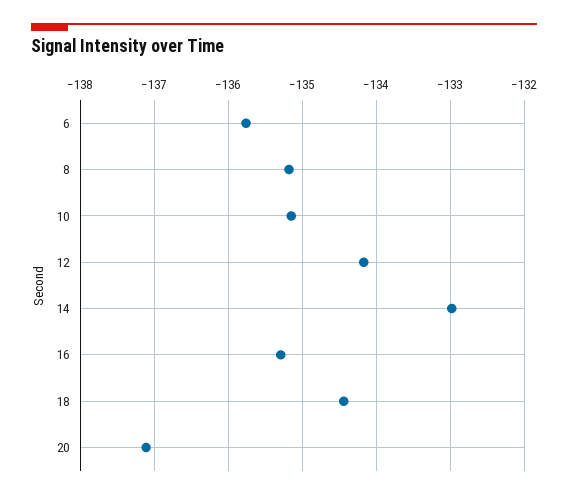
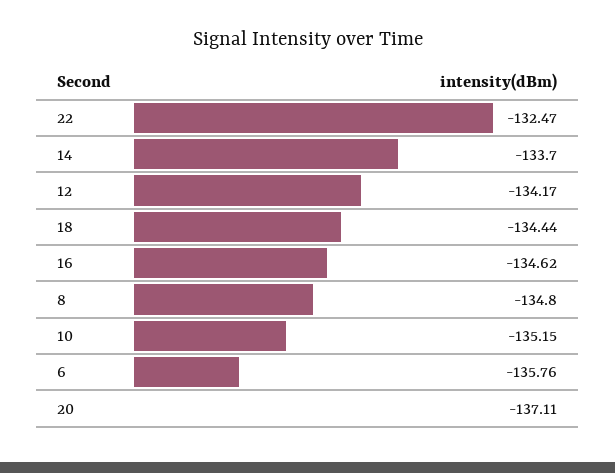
  {
    "6": -135.76,
-   "8": -135.2,
+   "8": -134.8,
    "10": -135.15,
    "12": -134.17,
-   "14": -133,
+   "14": -133.7,
-   "16": -135.3,
+   "16": -134.62,
    "18": -134.44,
-   "20": -137.11
+   "20": -137.11,
+   "22": -132.47
  }

